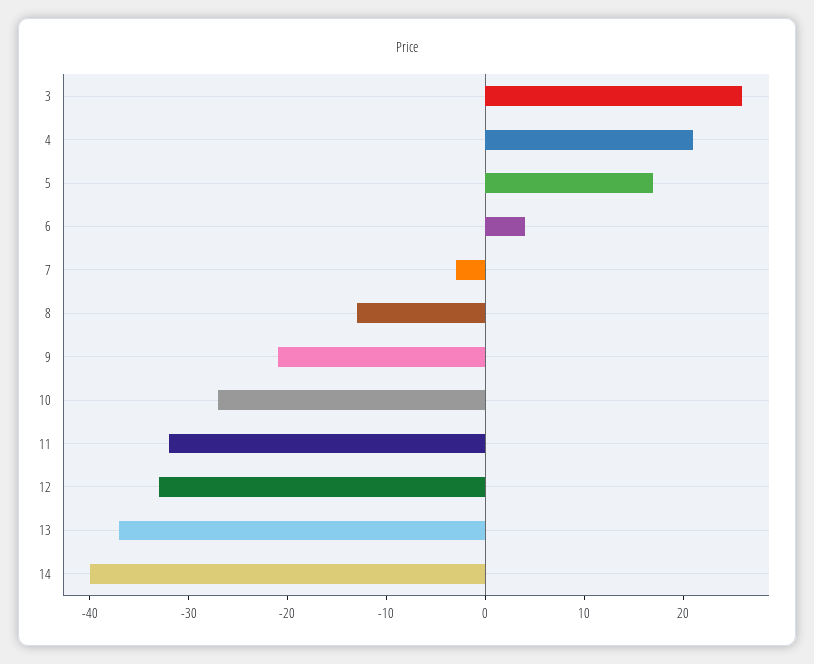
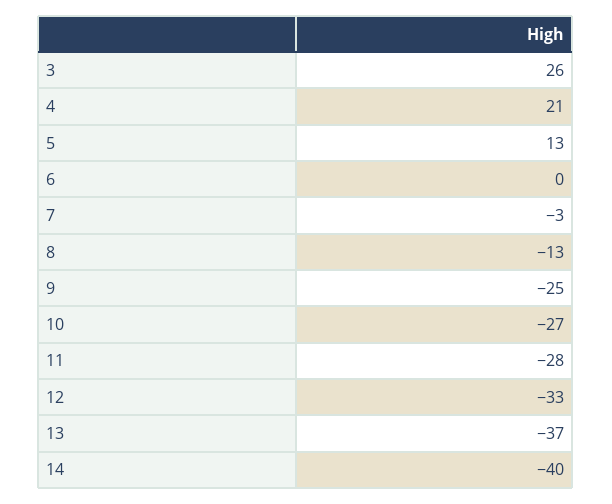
  {
    "3": 26,
    "4": 21,
-   "5": 17,
+   "5": 13,
-   "6": 4,
+   "6": 0,
    "7": -3,
    "8": -13,
-   "9": -21,
+   "9": -25,
    "10": -27,
-   "11": -32,
+   "11": -28,
    "12": -33,
    "13": -37,
    "14": -40
  }

